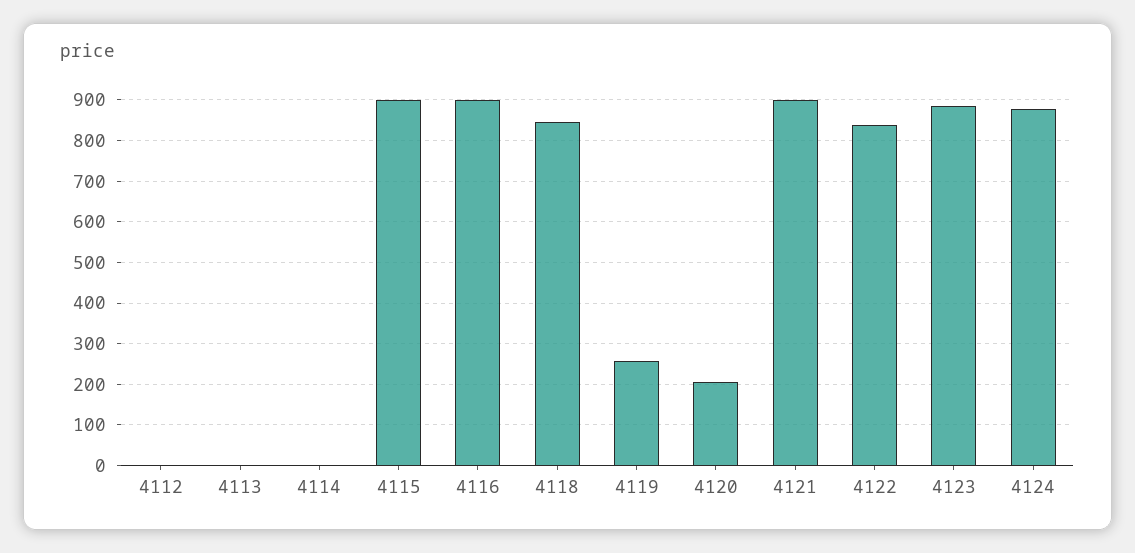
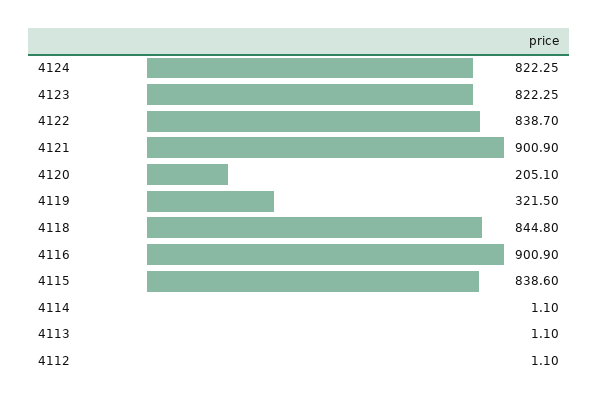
  {
    "4112": 1.1,
    "4113": 1.1,
    "4114": 1.1,
-   "4115": 900,
+   "4115": 838.6,
    "4116": 900.9,
    "4118": 844.8,
-   "4119": 260,
+   "4119": 321.5,
    "4120": 205.1,
    "4121": 900.9,
    "4122": 838.7,
-   "4123": 880,
+   "4123": 822.25,
-   "4124": 880
+   "4124": 822.25
  }

